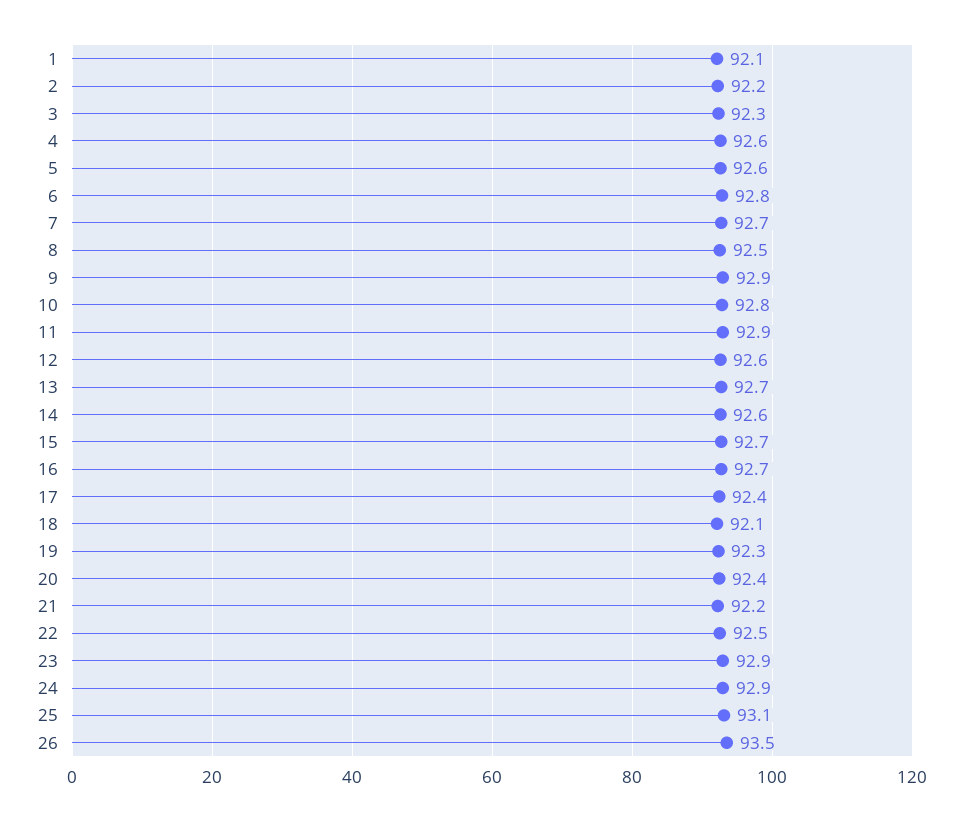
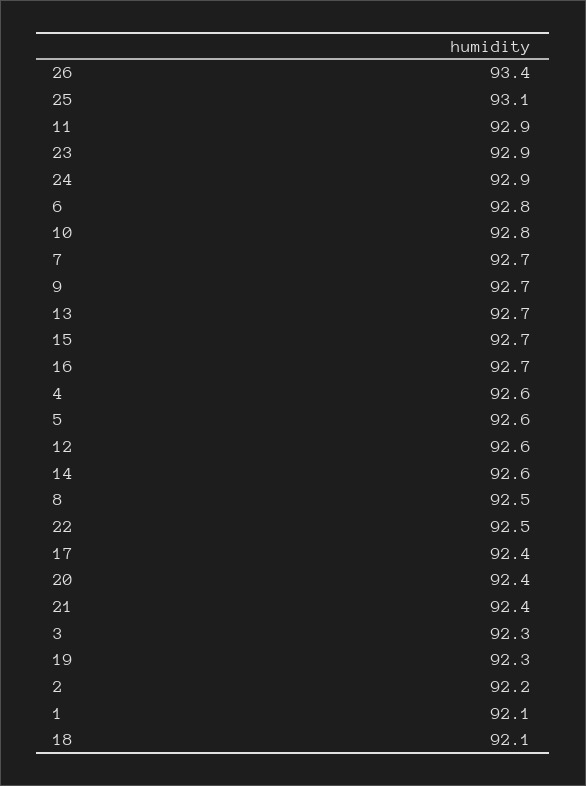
  {
    "1": 92.1,
    "2": 92.2,
    "3": 92.3,
    "4": 92.6,
    "5": 92.6,
    "6": 92.8,
    "7": 92.7,
    "8": 92.5,
-   "9": 92.9,
+   "9": 92.7,
    "10": 92.8,
    "11": 92.9,
    "12": 92.6,
    "13": 92.7,
    "14": 92.6,
    "15": 92.7,
    "16": 92.7,
    "17": 92.4,
    "18": 92.1,
    "19": 92.3,
    "20": 92.4,
-   "21": 92.2,
+   "21": 92.4,
    "22": 92.5,
    "23": 92.9,
    "24": 92.9,
    "25": 93.1,
-   "26": 93.5
+   "26": 93.4
  }

